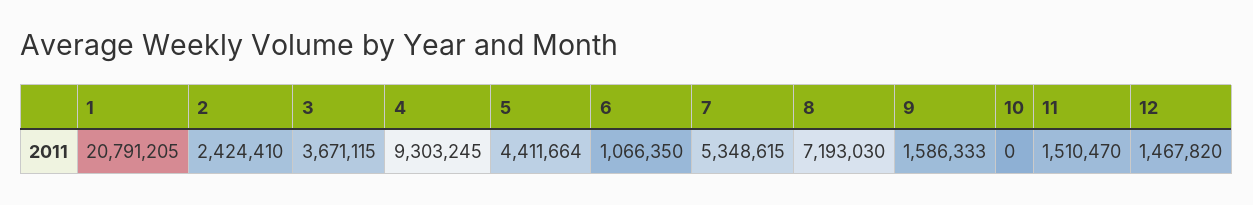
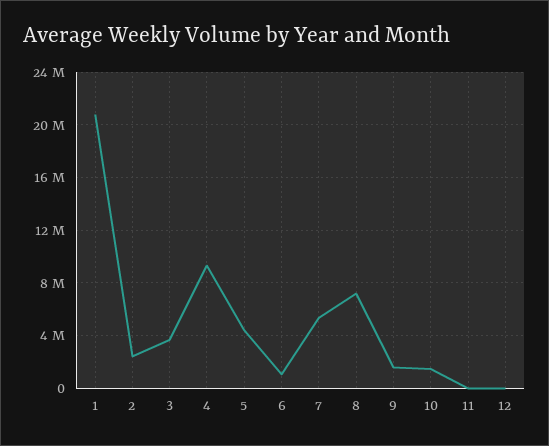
  {
    "1": 20791205,
    "2": 2424410,
    "3": 3671115,
    "4": 9303245,
    "5": 4411664,
    "6": 1066350,
    "7": 5348615,
    "8": 7193030,
    "9": 1586333,
-   "10": 0,
+   "10": 1500000,
-   "11": 1510470,
+   "11": 0,
-   "12": 1467820
+   "12": 0
  }

